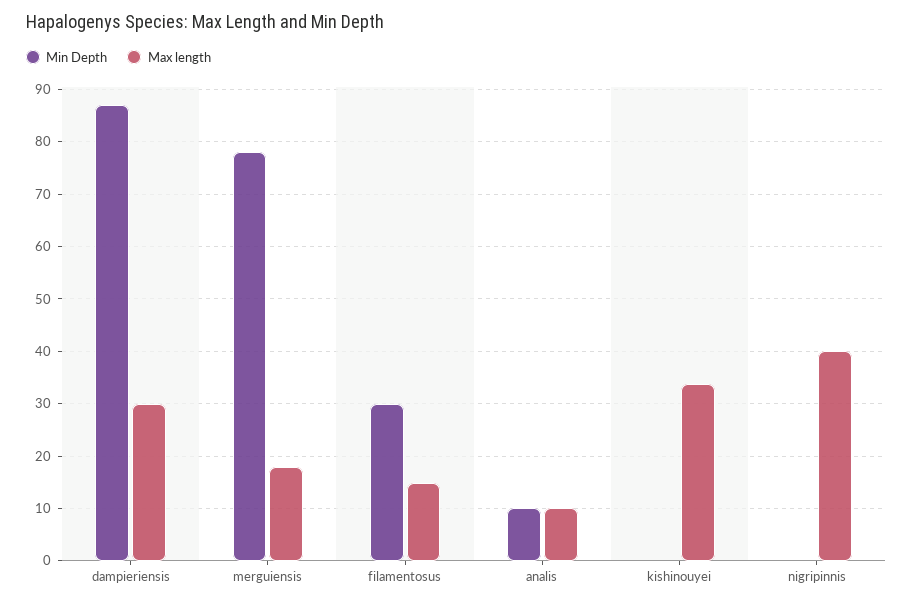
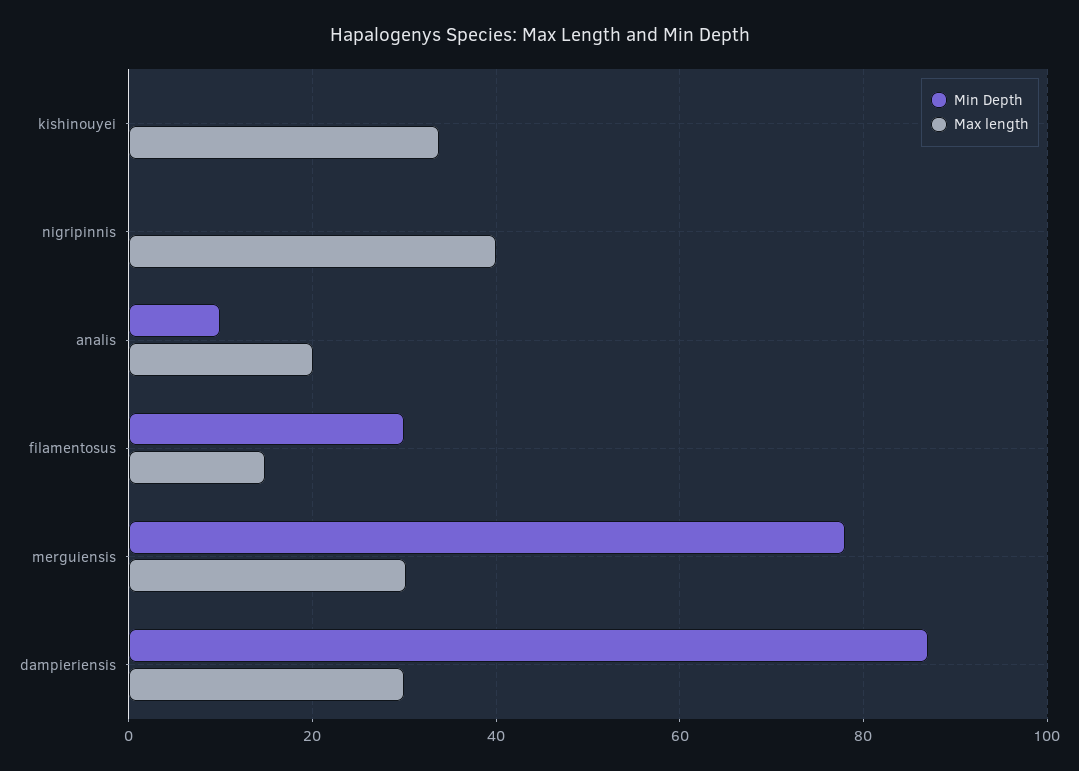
  {
    "Min Depth": {
      "dampieriensis": 88,
      "merguiensis": 78,
      "filamentosus": 30,
      "analis": 10,
      "kishinouyei": 0,
      "nigripinnis": 0
    },
    "Max length": {
      "dampieriensis": 30,
-     "merguiensis": 18,
+     "merguiensis": 30,
      "filamentosus": 14,
-     "analis": 10,
+     "analis": 20,
      "kishinouyei": 34,
      "nigripinnis": 40
    }
  }

